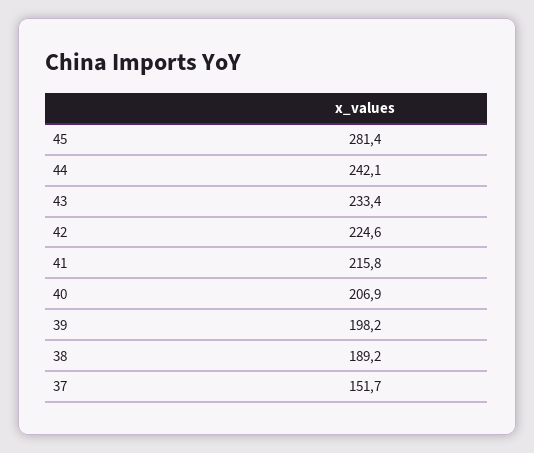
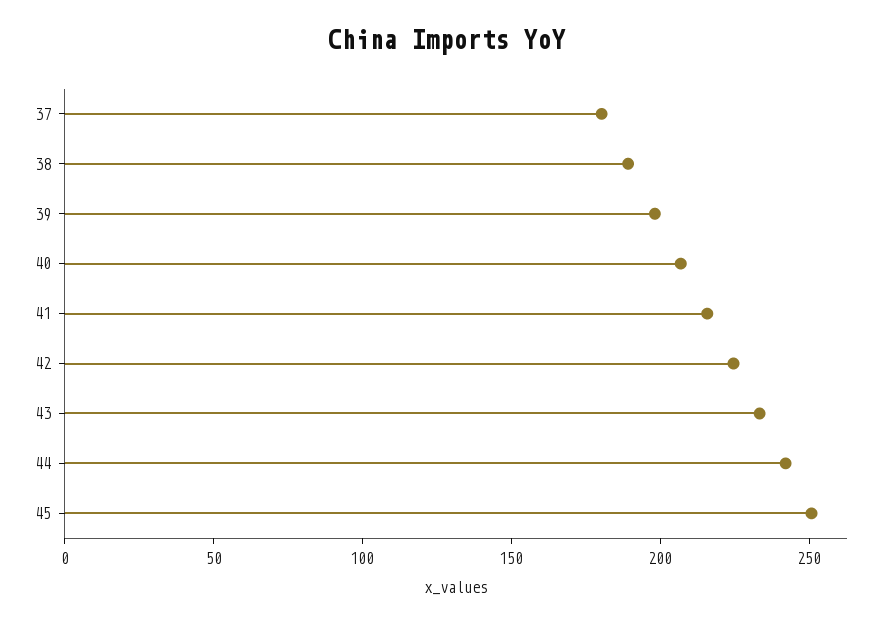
  {
-   "45": 281.4,
+   "45": 250,
    "44": 242.1,
    "43": 233.4,
    "42": 224.6,
    "41": 215.8,
    "40": 206.9,
    "39": 198.2,
    "38": 189.2,
-   "37": 151.7
+   "37": 180
  }

